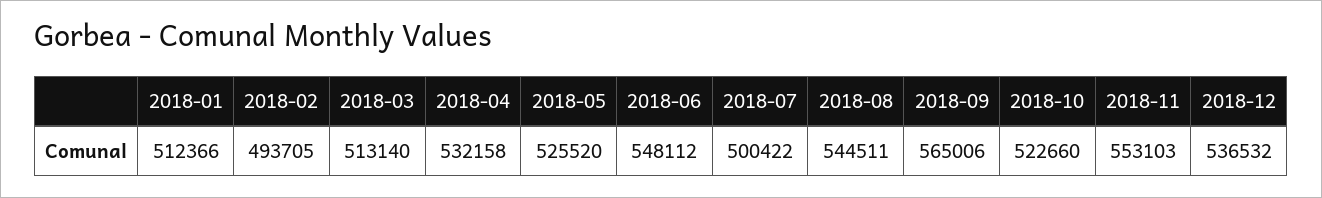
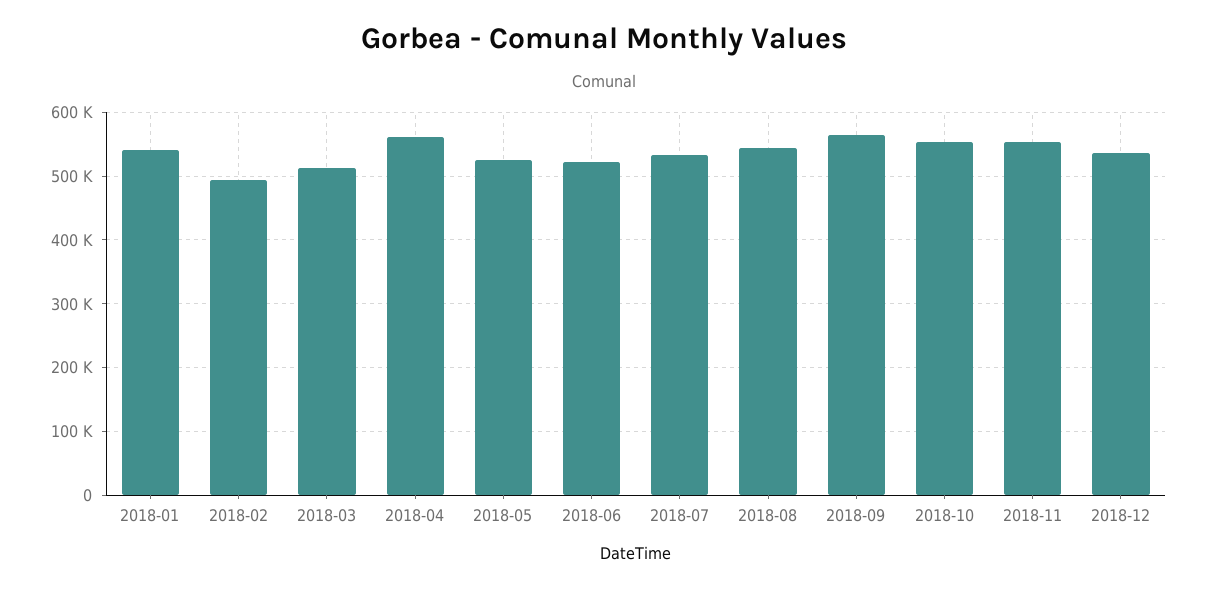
  {
-   "2018-01": 512366,
+   "2018-01": 540000,
    "2018-02": 493705,
    "2018-03": 513140,
-   "2018-04": 532158,
+   "2018-04": 560000,
    "2018-05": 525520,
-   "2018-06": 548112,
+   "2018-06": 520000,
-   "2018-07": 500422,
+   "2018-07": 530000,
    "2018-08": 544511,
    "2018-09": 565006,
-   "2018-10": 522660,
+   "2018-10": 550000,
    "2018-11": 553103,
    "2018-12": 536532
  }

